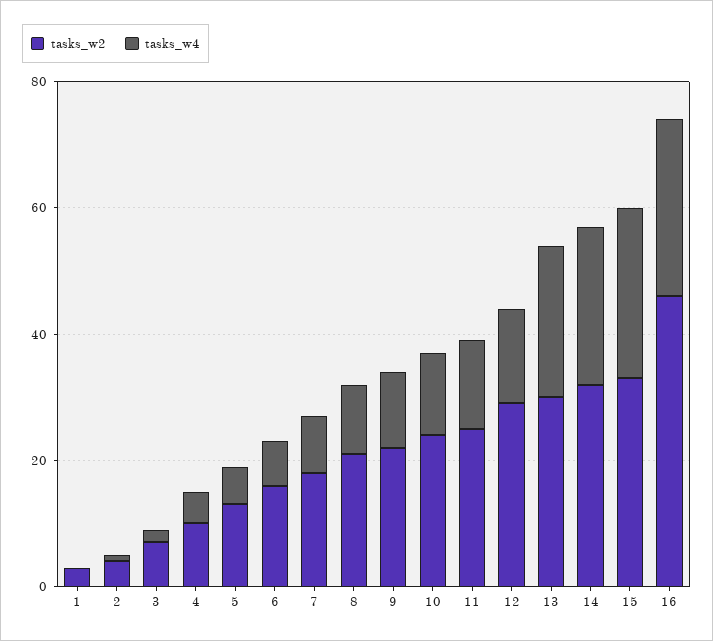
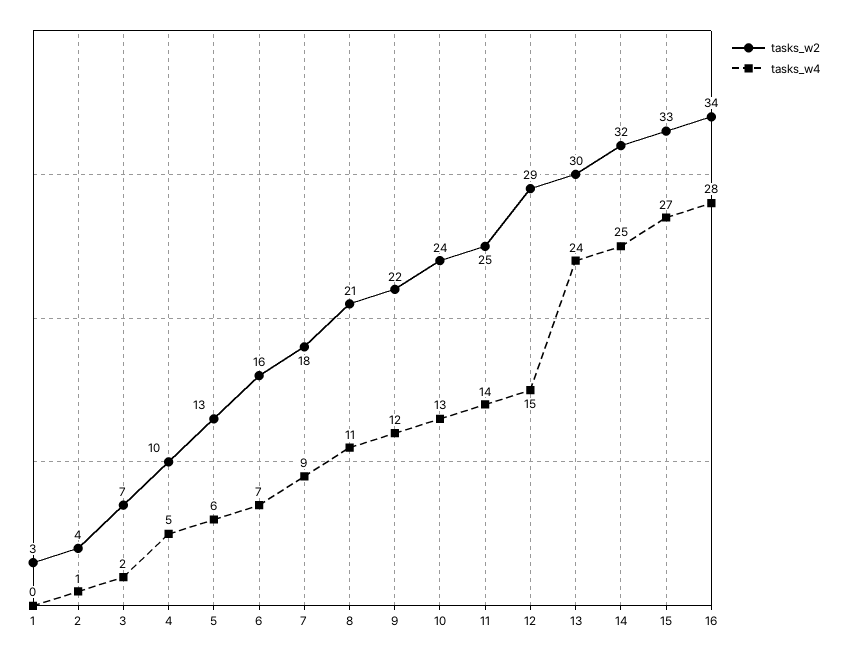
  {
    "tasks_w2": {
      "1": 3,
      "2": 4,
      "3": 7,
      "4": 10,
      "5": 13,
      "6": 16,
      "7": 18,
      "8": 21,
      "9": 22,
      "10": 24,
      "11": 25,
      "12": 29,
      "13": 30,
      "14": 32,
      "15": 33,
-     "16": 45
+     "16": 34
    },
    "tasks_w4": {
      "1": 0,
      "2": 1,
      "3": 2,
      "4": 5,
      "5": 6,
      "6": 7,
      "7": 9,
      "8": 11,
      "9": 12,
      "10": 13,
      "11": 14,
      "12": 15,
      "13": 24,
      "14": 25,
      "15": 27,
      "16": 28
    }
  }

